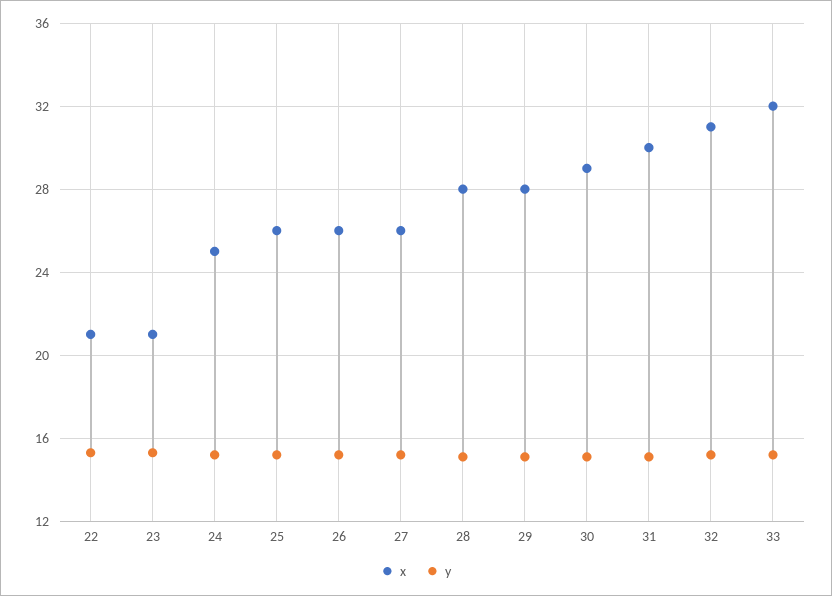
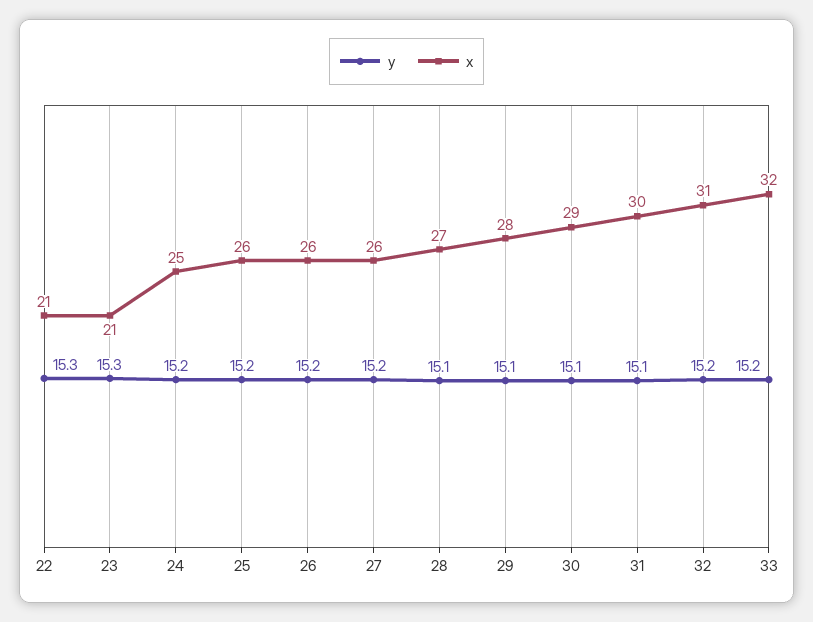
  {
    "x": {
      "22": 21,
      "23": 21,
      "24": 25,
      "25": 26,
      "26": 26,
      "27": 26,
-     "28": 28,
+     "28": 27,
      "29": 28,
      "30": 29,
      "31": 30,
      "32": 31,
      "33": 32
    },
    "y": {
      "22": 15.3,
      "23": 15.3,
      "24": 15.2,
      "25": 15.2,
      "26": 15.2,
      "27": 15.2,
      "28": 15.1,
      "29": 15.1,
      "30": 15.1,
      "31": 15.1,
      "32": 15.2,
      "33": 15.2
    }
  }

